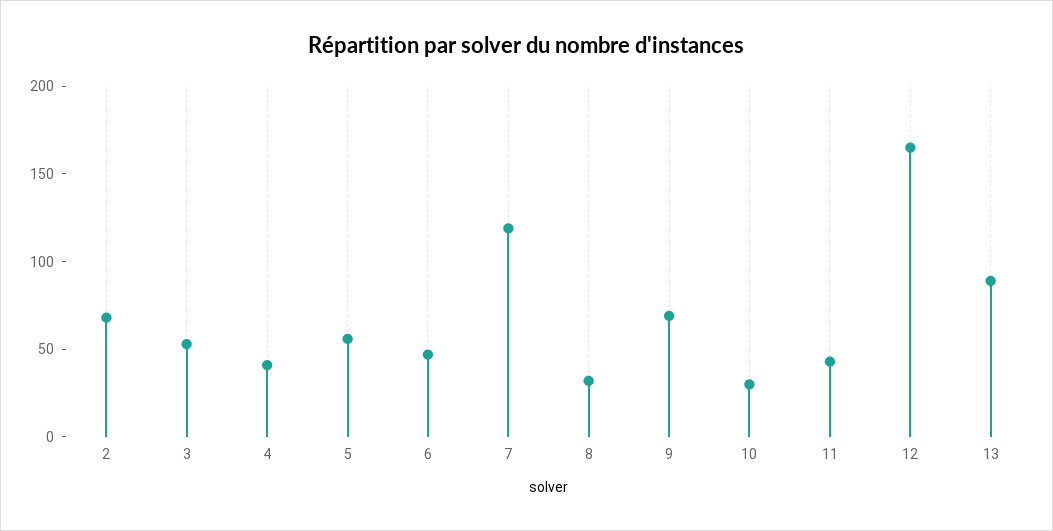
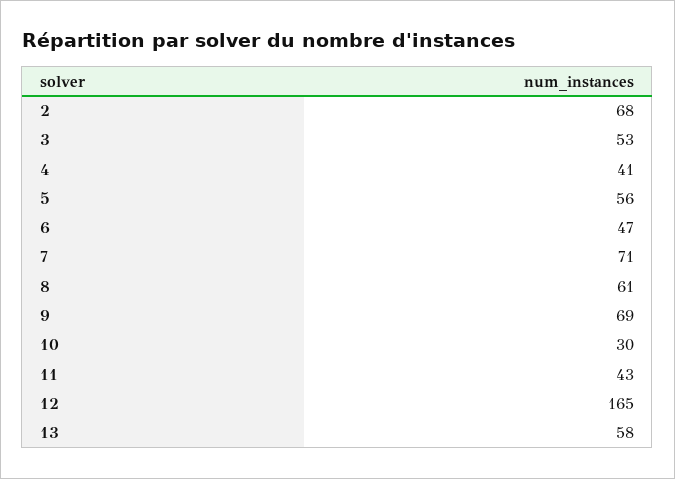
  {
    "2": 68,
    "3": 53,
    "4": 41,
    "5": 56,
    "6": 47,
-   "7": 120,
+   "7": 71,
-   "8": 30,
+   "8": 61,
    "9": 69,
    "10": 30,
    "11": 43,
    "12": 165,
-   "13": 90
+   "13": 58
  }

